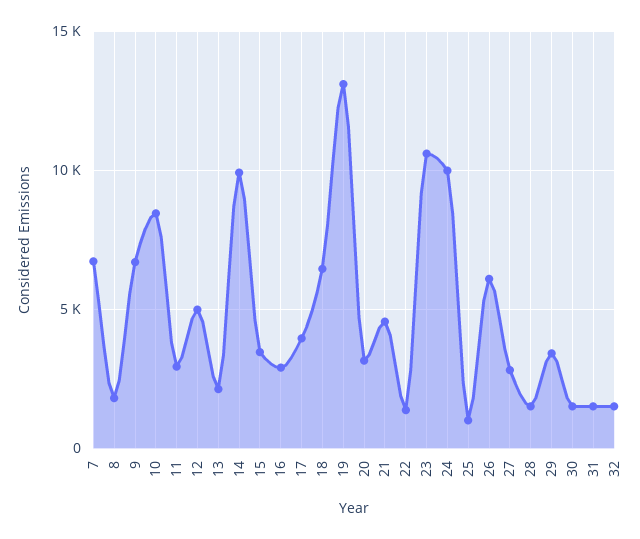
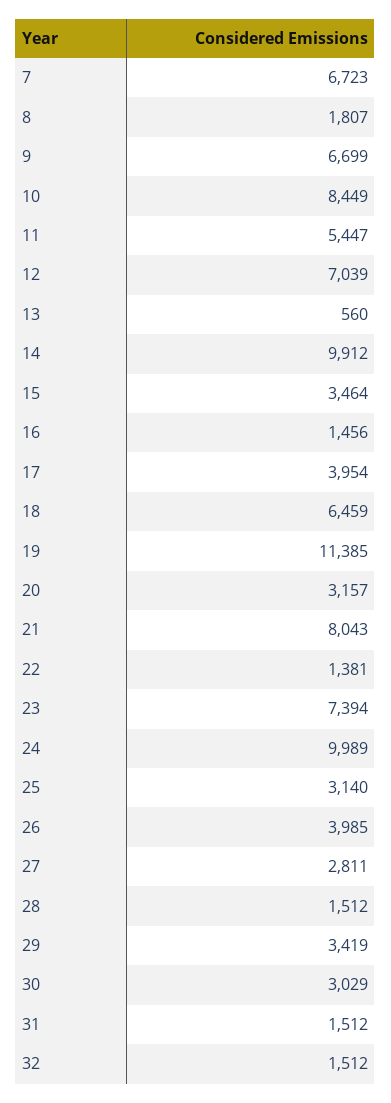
  {
    "7": 6723,
    "8": 1807,
    "9": 6699,
    "10": 8449,
-   "11": 3000,
+   "11": 5447,
-   "12": 5000,
+   "12": 7039,
-   "13": 2000,
+   "13": 560,
    "14": 9912,
    "15": 3464,
-   "16": 3000,
+   "16": 1456,
    "17": 3954,
    "18": 6459,
-   "19": 13000,
+   "19": 11385,
    "20": 3157,
-   "21": 4500,
+   "21": 8043,
    "22": 1381,
-   "23": 10500,
+   "23": 7394,
    "24": 9989,
-   "25": 1000,
+   "25": 3140,
-   "26": 6000,
+   "26": 3985,
    "27": 2811,
    "28": 1512,
    "29": 3419,
-   "30": 1500,
+   "30": 3029,
    "31": 1512,
    "32": 1512
  }

